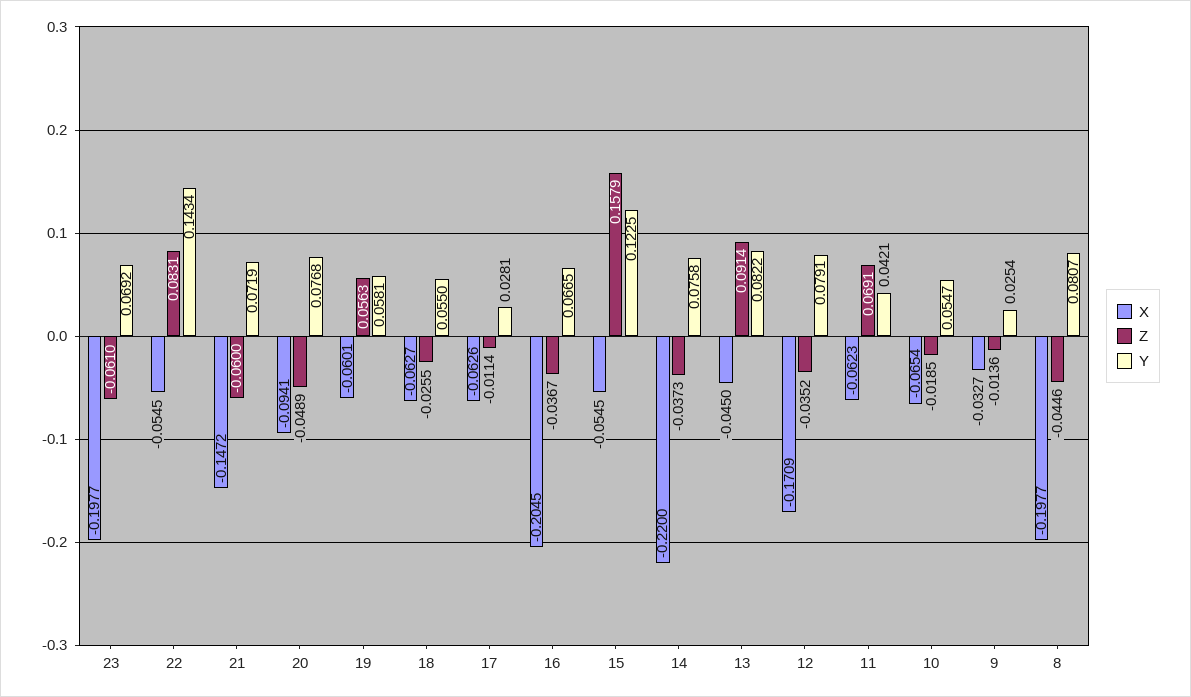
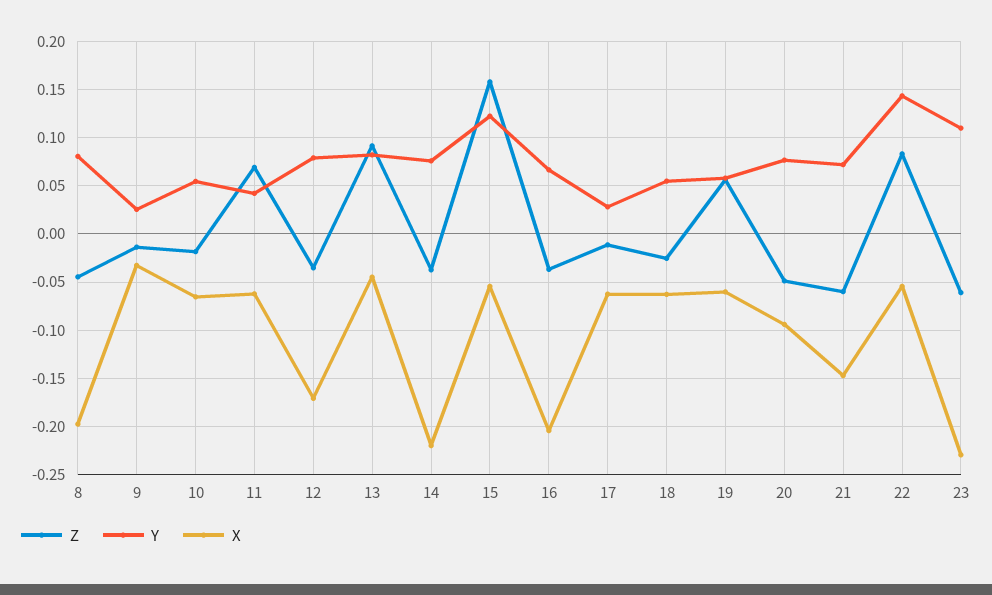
  {
    "X": {
-     "23": -0.1977,
+     "23": -0.23,
      "22": -0.0545,
      "21": -0.1472,
      "20": -0.0941,
      "19": -0.0601,
      "18": -0.0627,
      "17": -0.0626,
      "16": -0.2045,
      "15": -0.0545,
      "14": -0.22,
      "13": -0.045,
      "12": -0.1709,
      "11": -0.0623,
      "10": -0.0654,
      "9": -0.0327,
      "8": -0.1977
    },
    "Z": {
      "23": -0.061,
      "22": 0.0831,
      "21": -0.06,
      "20": -0.0489,
      "19": 0.0563,
      "18": -0.0255,
      "17": -0.0114,
      "16": -0.0367,
      "15": 0.1579,
      "14": -0.0373,
      "13": 0.0914,
      "12": -0.0352,
      "11": 0.0691,
      "10": -0.0185,
      "9": -0.0136,
      "8": -0.0446
    },
    "Y": {
-     "23": 0.0692,
+     "23": 0.11,
      "22": 0.1434,
      "21": 0.0719,
      "20": 0.0768,
      "19": 0.0581,
      "18": 0.055,
      "17": 0.0281,
      "16": 0.0665,
      "15": 0.1225,
      "14": 0.0758,
      "13": 0.0822,
      "12": 0.0791,
      "11": 0.0421,
      "10": 0.0547,
      "9": 0.0254,
      "8": 0.0807
    }
  }

